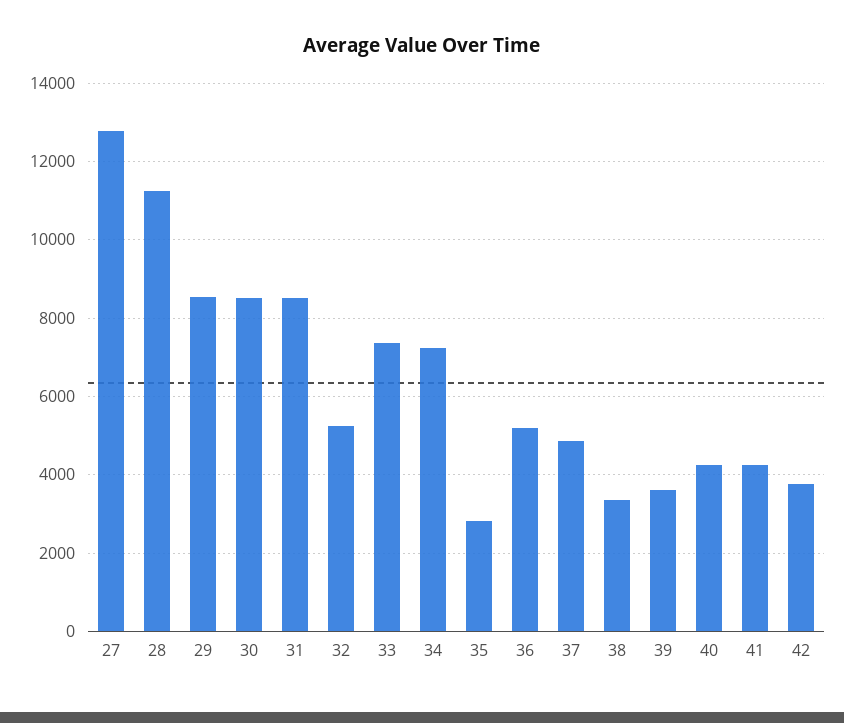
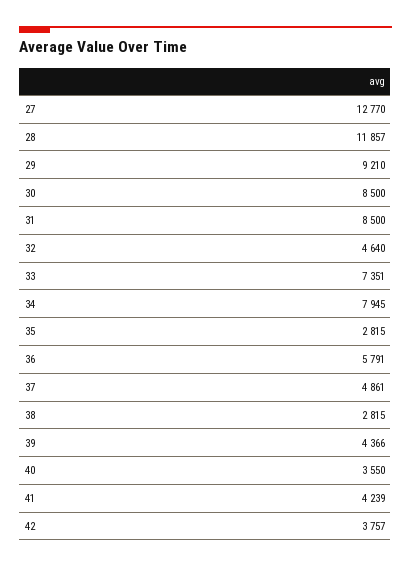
  {
    "27": 12770,
-   "28": 11200,
+   "28": 11857,
-   "29": 8600,
+   "29": 9210,
    "30": 8500,
    "31": 8500,
-   "32": 5200,
+   "32": 4640,
    "33": 7351,
-   "34": 7200,
+   "34": 7945,
    "35": 2815,
-   "36": 5200,
+   "36": 5791,
    "37": 4861,
-   "38": 3400,
+   "38": 2815,
-   "39": 3600,
+   "39": 4366,
-   "40": 4200,
+   "40": 3550,
    "41": 4239,
    "42": 3757
  }

